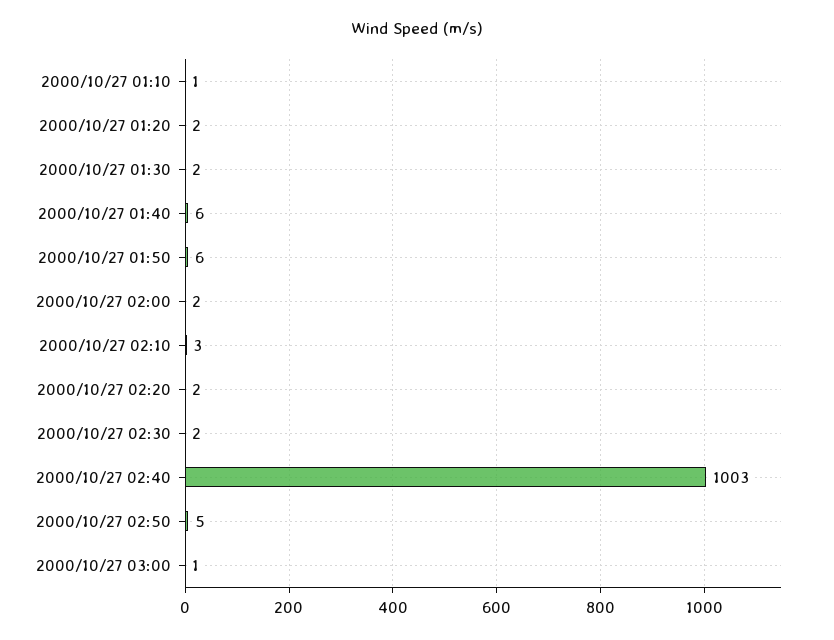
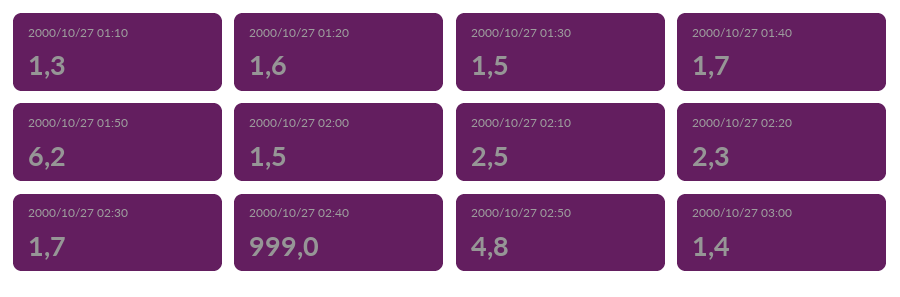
  {
    "2000/10/27 01:10": 1.3,
    "2000/10/27 01:20": 1.6,
    "2000/10/27 01:30": 1.5,
-   "2000/10/27 01:40": 6,
+   "2000/10/27 01:40": 1.7,
    "2000/10/27 01:50": 6.2,
    "2000/10/27 02:00": 1.5,
    "2000/10/27 02:10": 2.5,
    "2000/10/27 02:20": 2.3,
    "2000/10/27 02:30": 1.7,
-   "2000/10/27 02:40": 1003,
+   "2000/10/27 02:40": 999,
    "2000/10/27 02:50": 4.8,
    "2000/10/27 03:00": 1.4
  }

